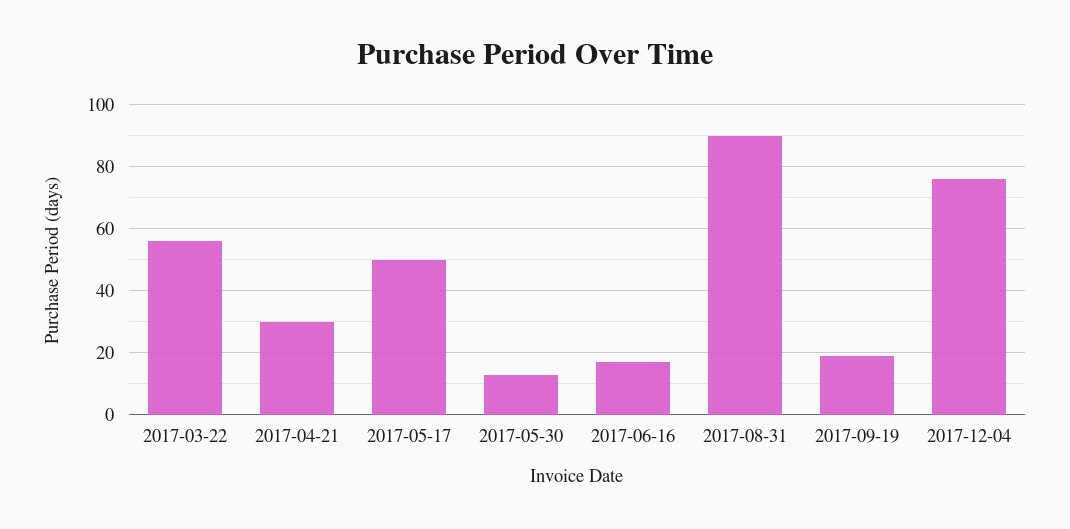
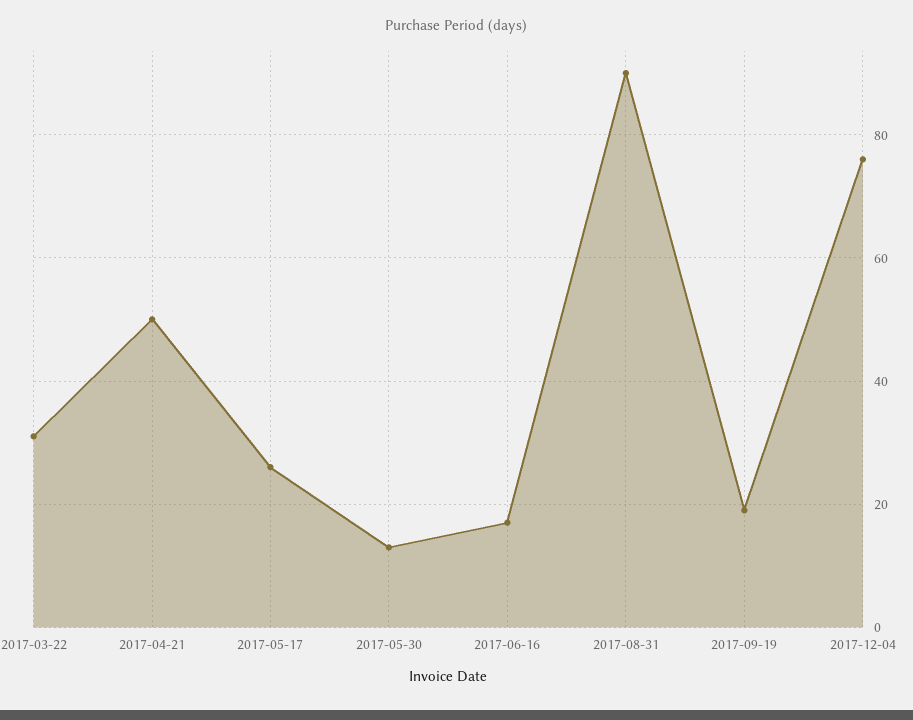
  {
-   "2017-03-22": 55,
+   "2017-03-22": 30,
-   "2017-04-21": 30,
+   "2017-04-21": 50,
-   "2017-05-17": 50,
+   "2017-05-17": 25,
    "2017-05-30": 15,
    "2017-06-16": 15,
    "2017-08-31": 90,
    "2017-09-19": 20,
    "2017-12-04": 75
  }

